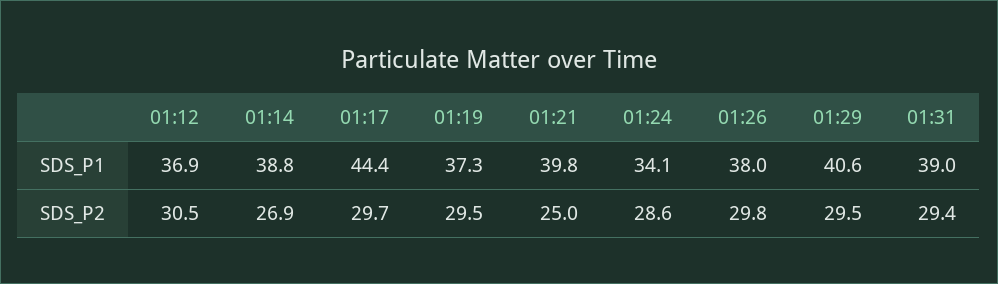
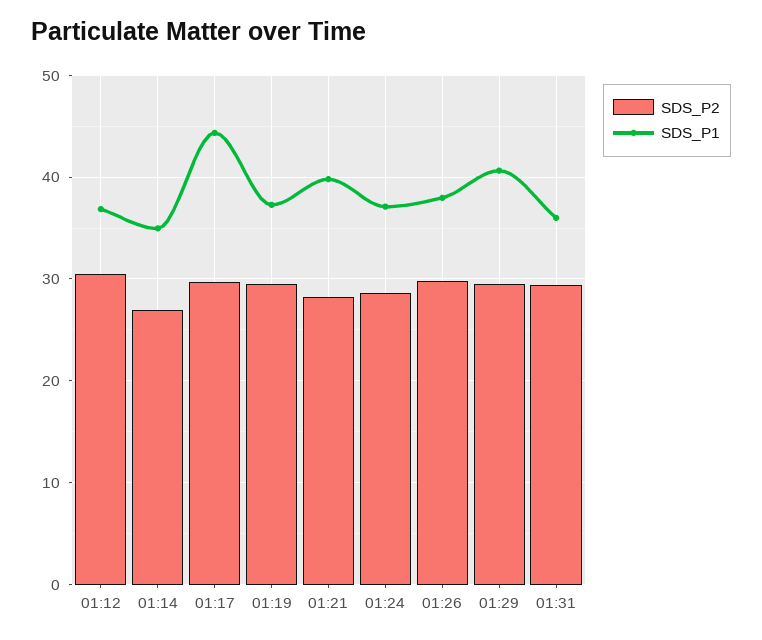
  {
    "SDS_P1": {
      "01:12": 36.9,
-     "01:14": 38.8,
+     "01:14": 35,
      "01:17": 44.4,
      "01:19": 37.3,
      "01:21": 39.8,
-     "01:24": 34.1,
+     "01:24": 37,
      "01:26": 38,
      "01:29": 40.6,
-     "01:31": 39
+     "01:31": 36
    },
    "SDS_P2": {
      "01:12": 30.5,
      "01:14": 26.9,
      "01:17": 29.7,
      "01:19": 29.5,
-     "01:21": 25,
+     "01:21": 28,
      "01:24": 28.6,
      "01:26": 29.8,
      "01:29": 29.5,
      "01:31": 29.4
    }
  }

